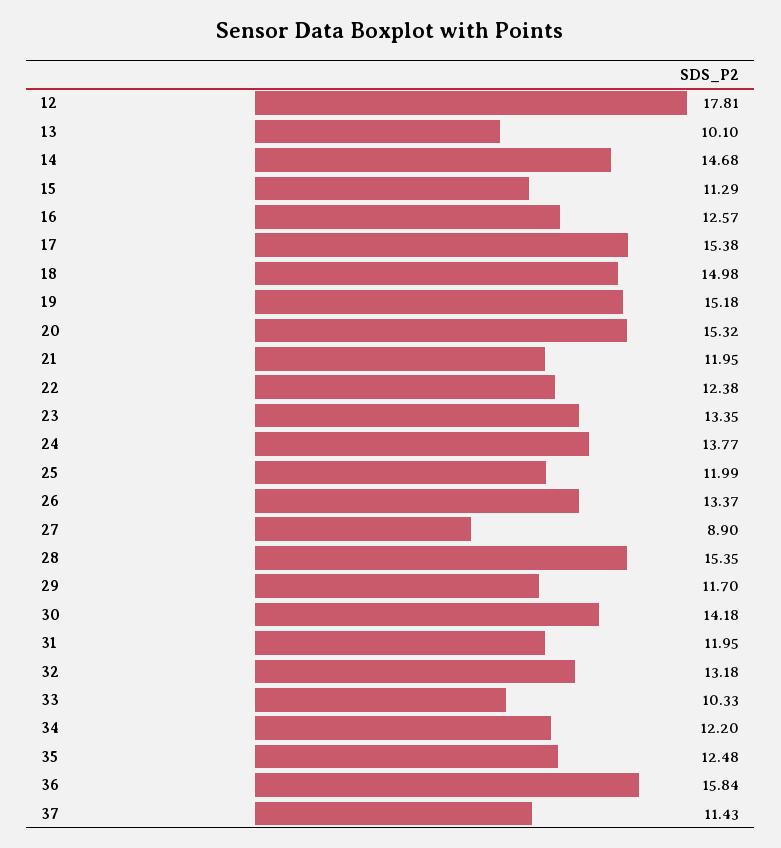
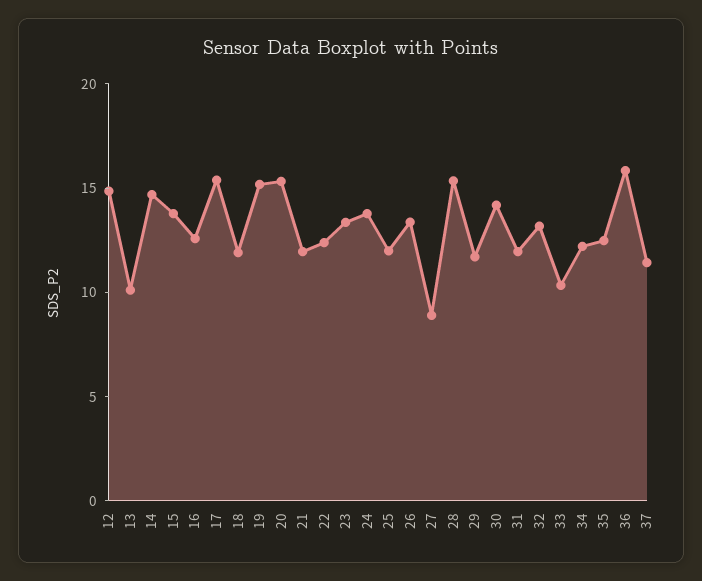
  {
-   "12": 17.81,
+   "12": 15,
    "13": 10.1,
    "14": 14.68,
-   "15": 11.29,
+   "15": 14,
    "16": 12.57,
    "17": 15.38,
-   "18": 14.98,
+   "18": 12,
    "19": 15.18,
    "20": 15.32,
    "21": 11.95,
    "22": 12.38,
    "23": 13.35,
    "24": 13.77,
    "25": 11.99,
    "26": 13.37,
    "27": 8.9,
    "28": 15.35,
    "29": 11.7,
    "30": 14.18,
    "31": 11.95,
    "32": 13.18,
    "33": 10.33,
    "34": 12.2,
    "35": 12.48,
    "36": 15.84,
    "37": 11.43
  }

